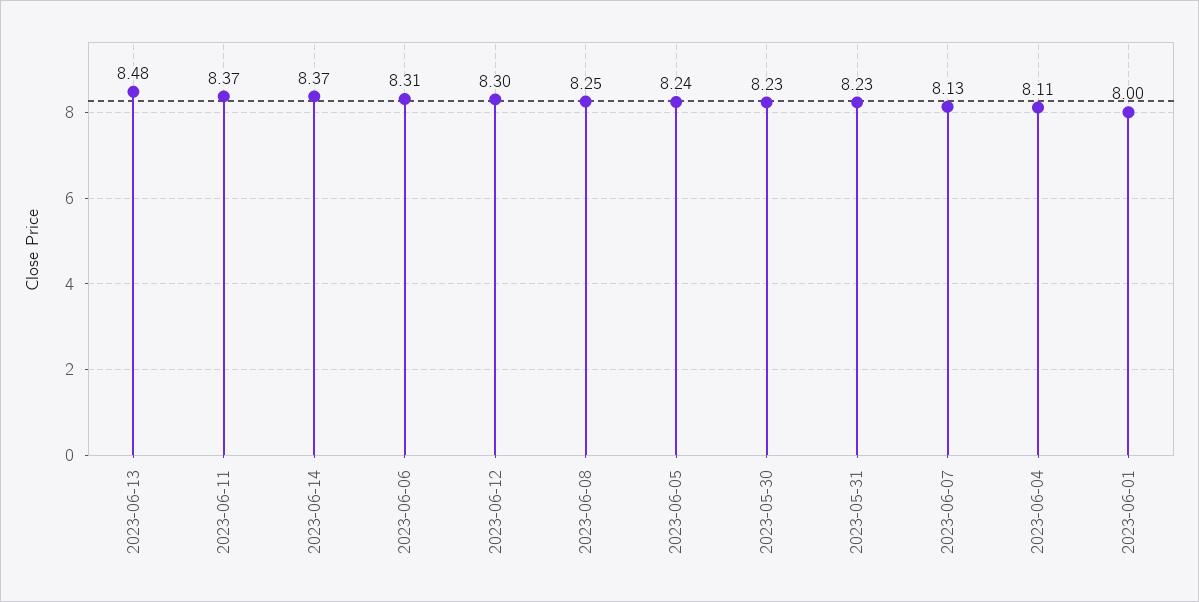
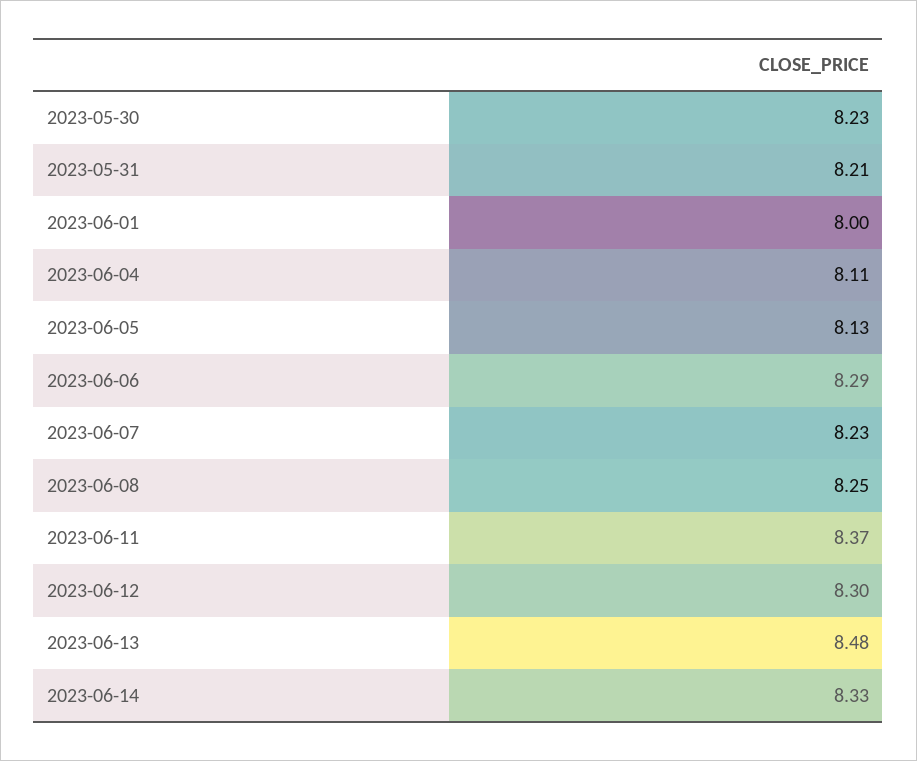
  {
    "2023-06-13": 8.48,
    "2023-06-11": 8.37,
-   "2023-06-14": 8.37,
+   "2023-06-14": 8.33,
-   "2023-06-06": 8.31,
+   "2023-06-06": 8.29,
    "2023-06-12": 8.3,
    "2023-06-08": 8.25,
-   "2023-06-05": 8.24,
+   "2023-06-05": 8.13,
    "2023-05-30": 8.23,
-   "2023-05-31": 8.23,
+   "2023-05-31": 8.21,
-   "2023-06-07": 8.13,
+   "2023-06-07": 8.23,
    "2023-06-04": 8.11,
    "2023-06-01": 8
  }

